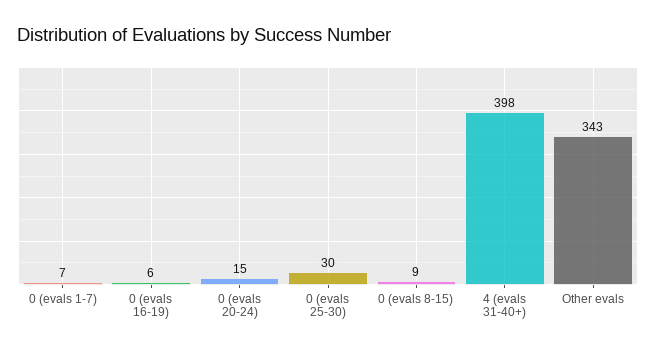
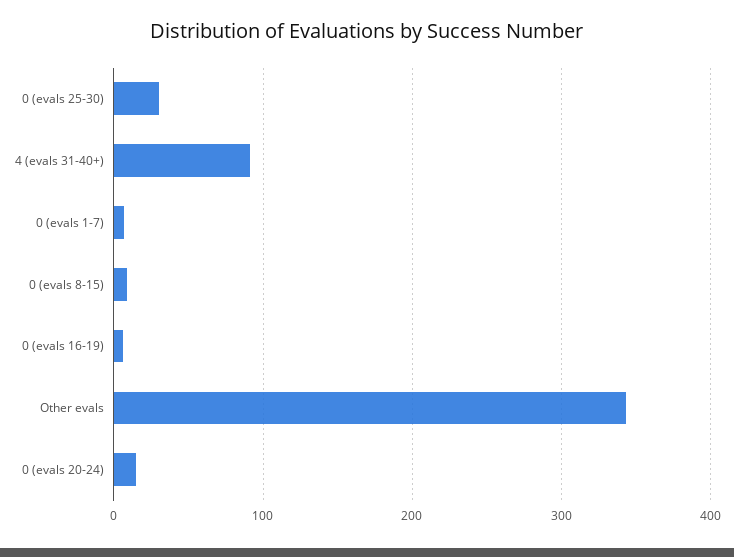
  {
    "0 (evals 1-7)": 7,
    "0 (evals 16-19)": 6,
    "0 (evals 20-24)": 15,
    "0 (evals 25-30)": 30,
    "0 (evals 8-15)": 9,
-   "4 (evals 31-40+)": 398,
+   "4 (evals 31-40+)": 90,
    "Other evals": 343
  }

